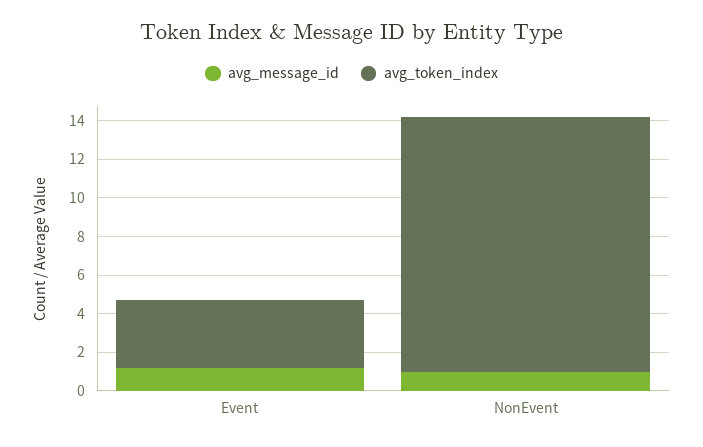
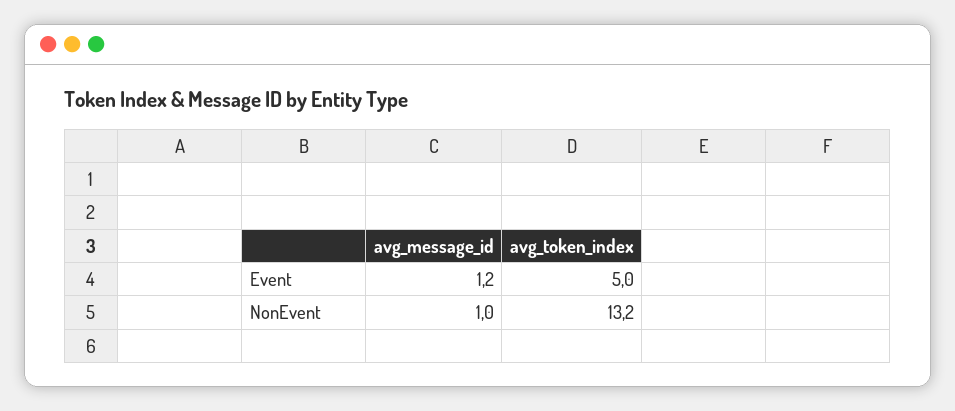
  {
    "avg_message_id": {
      "Event": 1.2,
      "NonEvent": 1
    },
    "avg_token_index": {
-     "Event": 3.5,
+     "Event": 5,
      "NonEvent": 13.2
    }
  }

